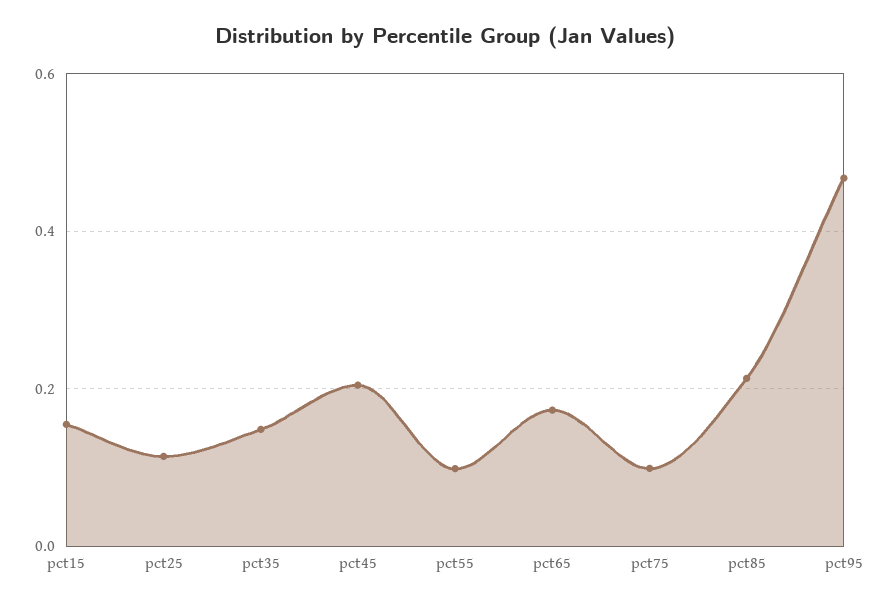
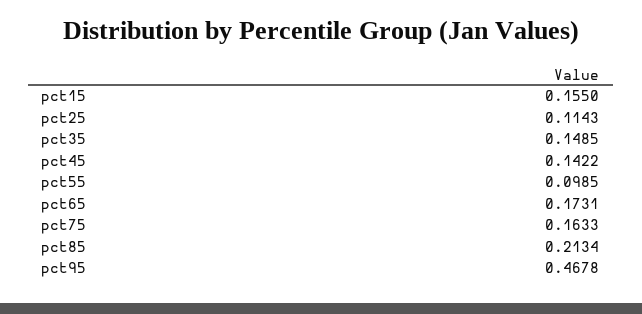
  {
    "pct15": 0.155,
    "pct25": 0.1143,
    "pct35": 0.1485,
-   "pct45": 0.2,
+   "pct45": 0.1422,
    "pct55": 0.0985,
    "pct65": 0.1731,
-   "pct75": 0.1,
+   "pct75": 0.1633,
    "pct85": 0.2134,
    "pct95": 0.4678
  }

